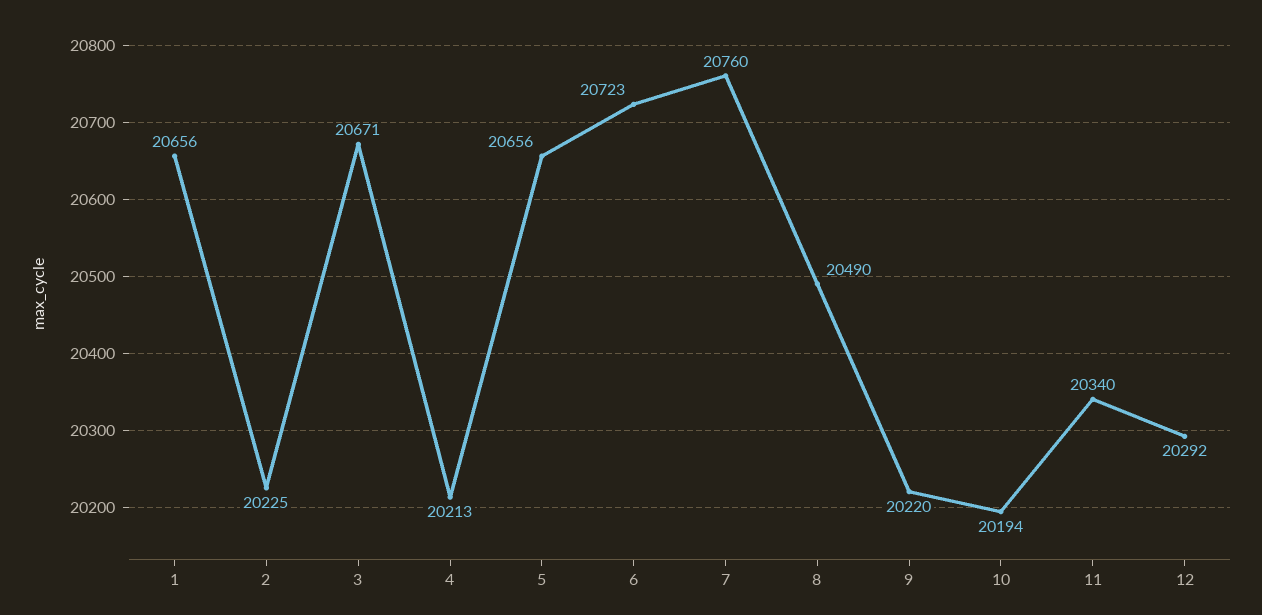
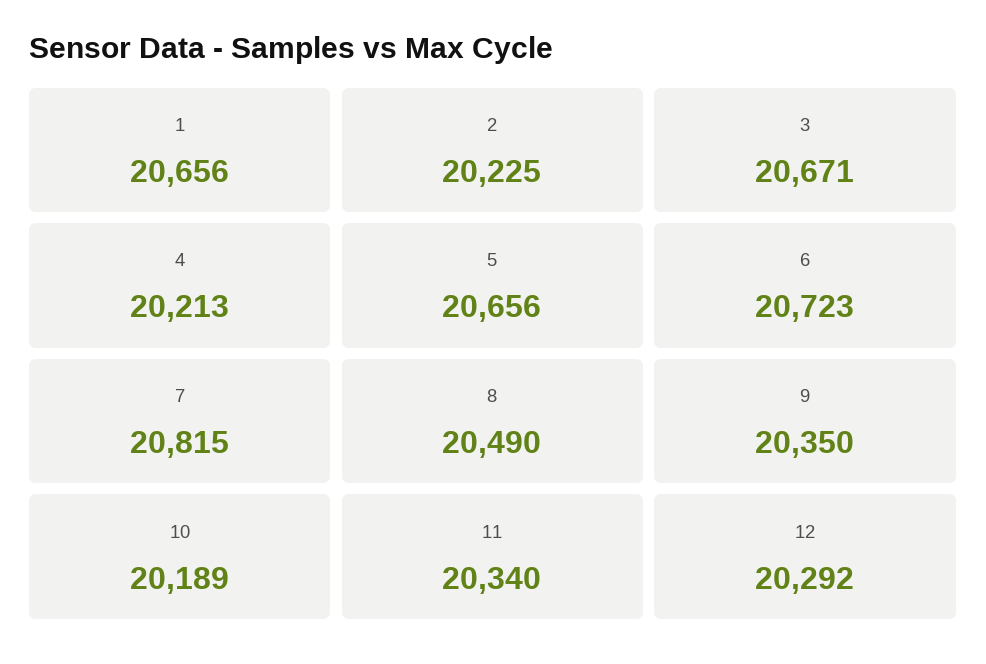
  {
    "1": 20656,
    "2": 20225,
    "3": 20671,
    "4": 20213,
    "5": 20656,
    "6": 20723,
-   "7": 20760,
+   "7": 20815,
    "8": 20490,
-   "9": 20220,
+   "9": 20350,
-   "10": 20194,
+   "10": 20189,
    "11": 20340,
    "12": 20292
  }

